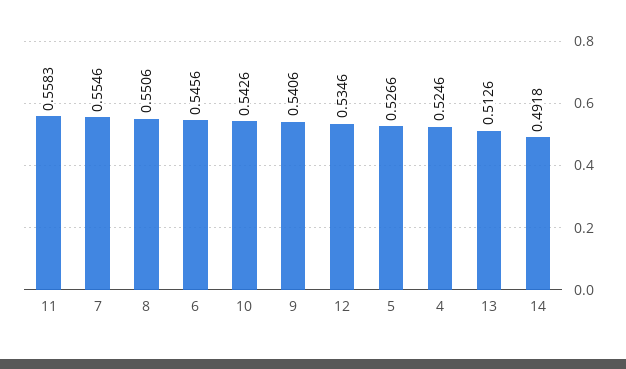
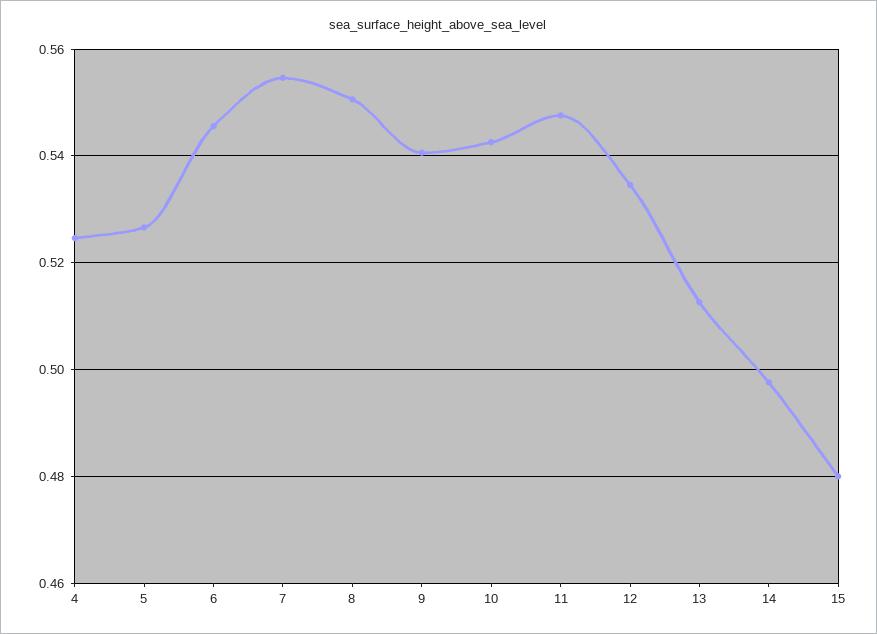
  {
-   "11": 0.5583,
+   "11": 0.548,
    "7": 0.5546,
    "8": 0.5506,
    "6": 0.5456,
    "10": 0.5426,
    "9": 0.5406,
    "12": 0.5346,
    "5": 0.5266,
    "4": 0.5246,
    "13": 0.5126,
-   "14": 0.4918
+   "14": 0.498,
+   "15": 0.48
  }

